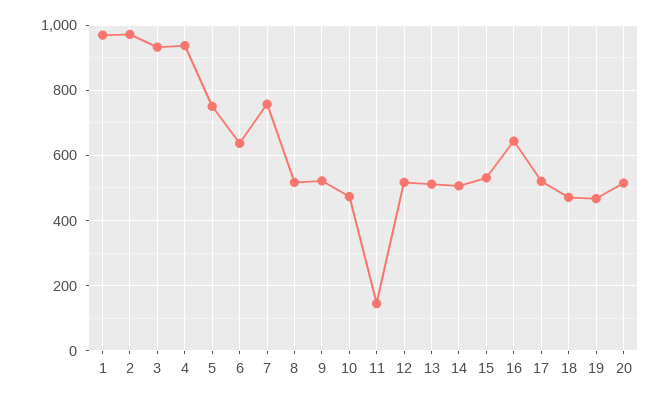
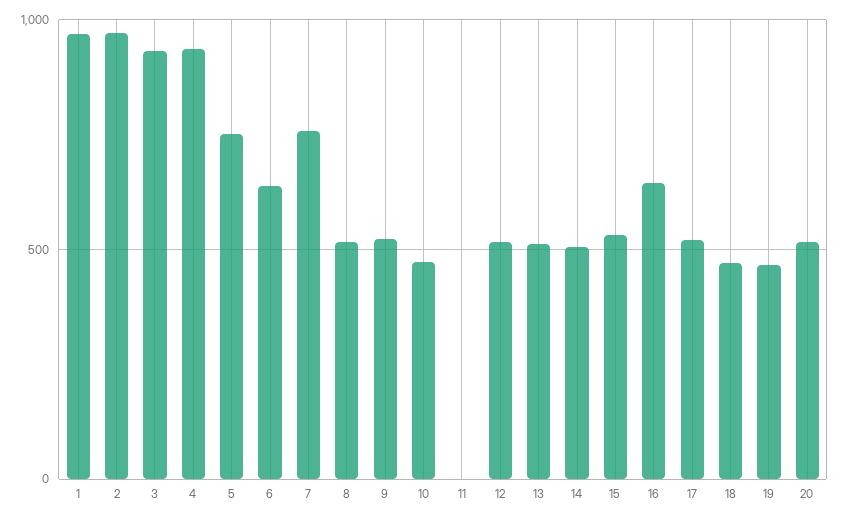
  {
    "1": 960,
    "2": 980,
    "3": 940,
    "4": 940,
    "5": 760,
    "6": 640,
    "7": 760,
    "8": 520,
    "9": 520,
    "10": 480,
-   "11": 140,
+   "11": 0,
    "12": 520,
    "13": 520,
    "14": 500,
    "15": 540,
    "16": 640,
    "17": 520,
    "18": 480,
    "19": 460,
    "20": 520
  }

